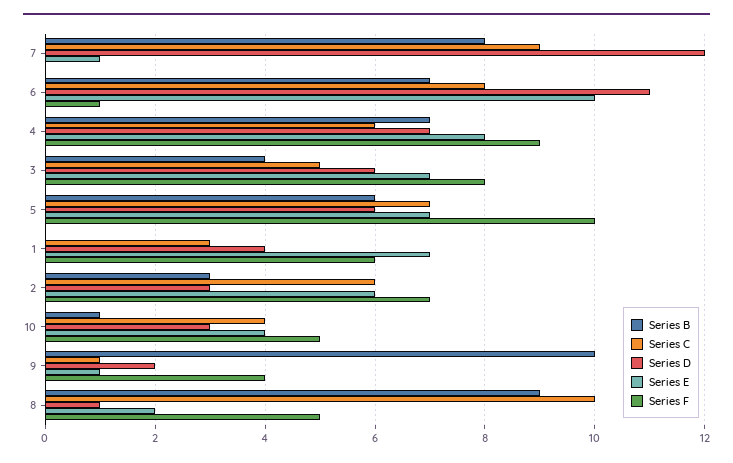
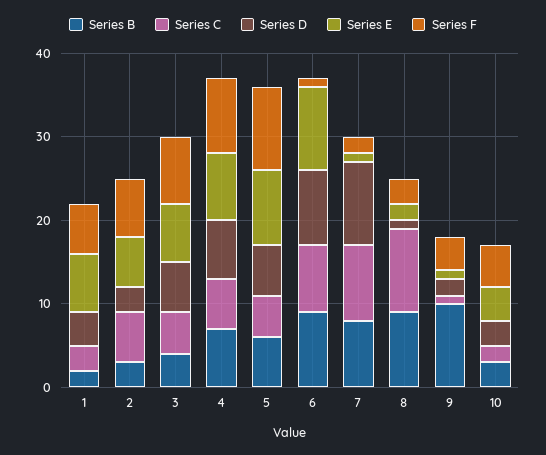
  {
    "Series B": {
      "7": 8,
-     "6": 7,
+     "6": 9,
      "4": 7,
      "3": 4,
      "5": 6,
-     "1": 0,
+     "1": 2,
      "2": 3,
-     "10": 1,
+     "10": 3,
      "9": 10,
      "8": 9
    },
    "Series C": {
      "7": 9,
      "6": 8,
      "4": 6,
      "3": 5,
-     "5": 7,
+     "5": 5,
      "1": 3,
      "2": 6,
-     "10": 4,
+     "10": 2,
      "9": 1,
      "8": 10
    },
    "Series D": {
-     "7": 12,
+     "7": 10,
-     "6": 11,
+     "6": 9,
      "4": 7,
      "3": 6,
      "5": 6,
      "1": 4,
      "2": 3,
      "10": 3,
      "9": 2,
      "8": 1
    },
    "Series E": {
      "7": 1,
      "6": 10,
      "4": 8,
      "3": 7,
-     "5": 7,
+     "5": 9,
      "1": 7,
      "2": 6,
      "10": 4,
      "9": 1,
      "8": 2
    },
    "Series F": {
-     "7": 0,
+     "7": 2,
      "6": 1,
      "4": 9,
      "3": 8,
      "5": 10,
      "1": 6,
      "2": 7,
      "10": 5,
      "9": 4,
-     "8": 5
+     "8": 3
    }
  }

